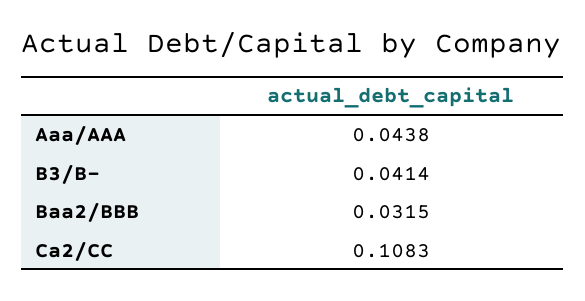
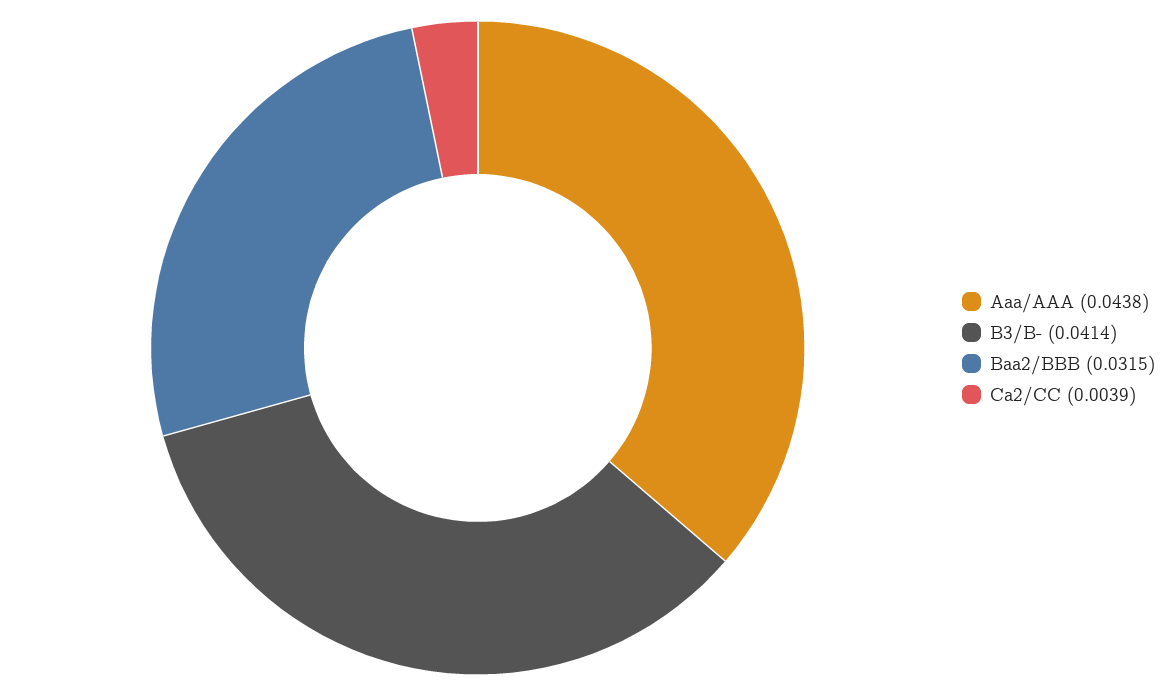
  {
    "Aaa/AAA": 0.0438,
    "B3/B-": 0.0414,
    "Baa2/BBB": 0.0315,
-   "Ca2/CC": 0.1083
+   "Ca2/CC": 0.0039
  }

